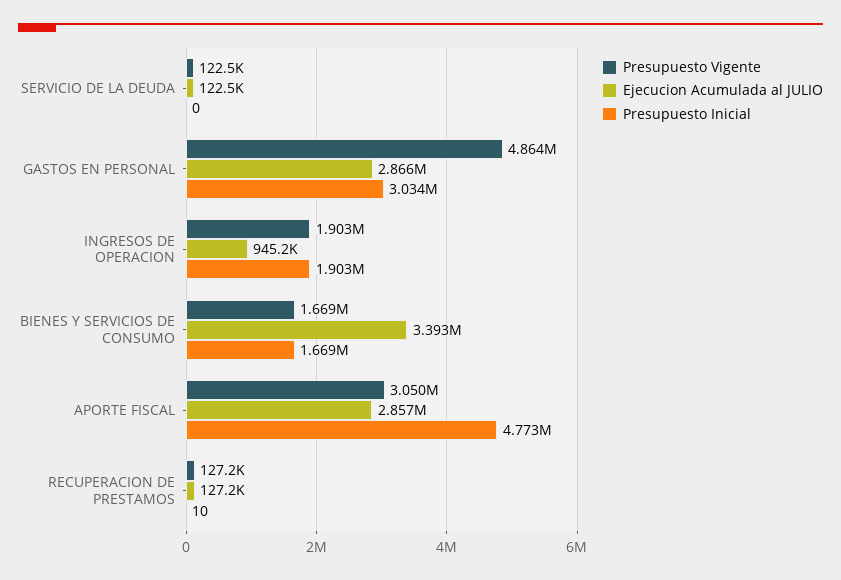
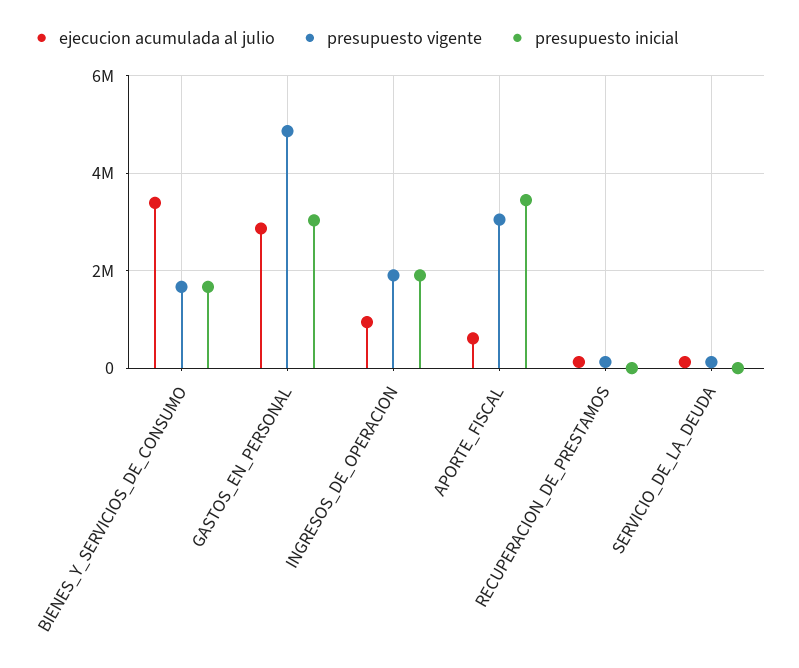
  {
    "Presupuesto Vigente": {
      "SERVICIO DE LA DEUDA": 122500,
      "GASTOS EN PERSONAL": 4864000,
      "INGRESOS DE OPERACION": 1903000,
      "BIENES Y SERVICIOS DE CONSUMO": 1669000,
      "APORTE FISCAL": 3050000,
      "RECUPERACION DE PRESTAMOS": 127200
    },
    "Ejecucion Acumulada al JULIO": {
      "SERVICIO DE LA DEUDA": 122500,
      "GASTOS EN PERSONAL": 2866000,
      "INGRESOS DE OPERACION": 945200,
      "BIENES Y SERVICIOS DE CONSUMO": 3393000,
-     "APORTE FISCAL": 2857000,
+     "APORTE FISCAL": 600000,
      "RECUPERACION DE PRESTAMOS": 127200
    },
    "Presupuesto Inicial": {
      "SERVICIO DE LA DEUDA": 0,
      "GASTOS EN PERSONAL": 3034000,
      "INGRESOS DE OPERACION": 1903000,
      "BIENES Y SERVICIOS DE CONSUMO": 1669000,
-     "APORTE FISCAL": 4773000,
+     "APORTE FISCAL": 3400000,
      "RECUPERACION DE PRESTAMOS": 10
    }
  }

